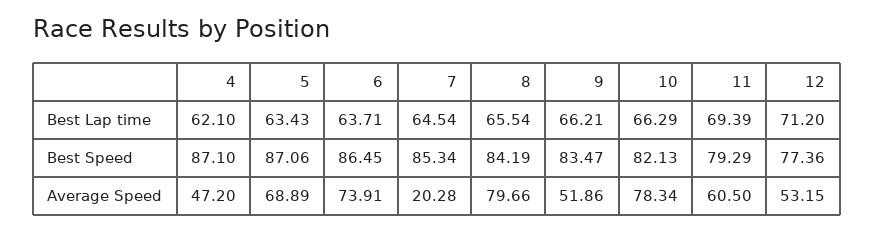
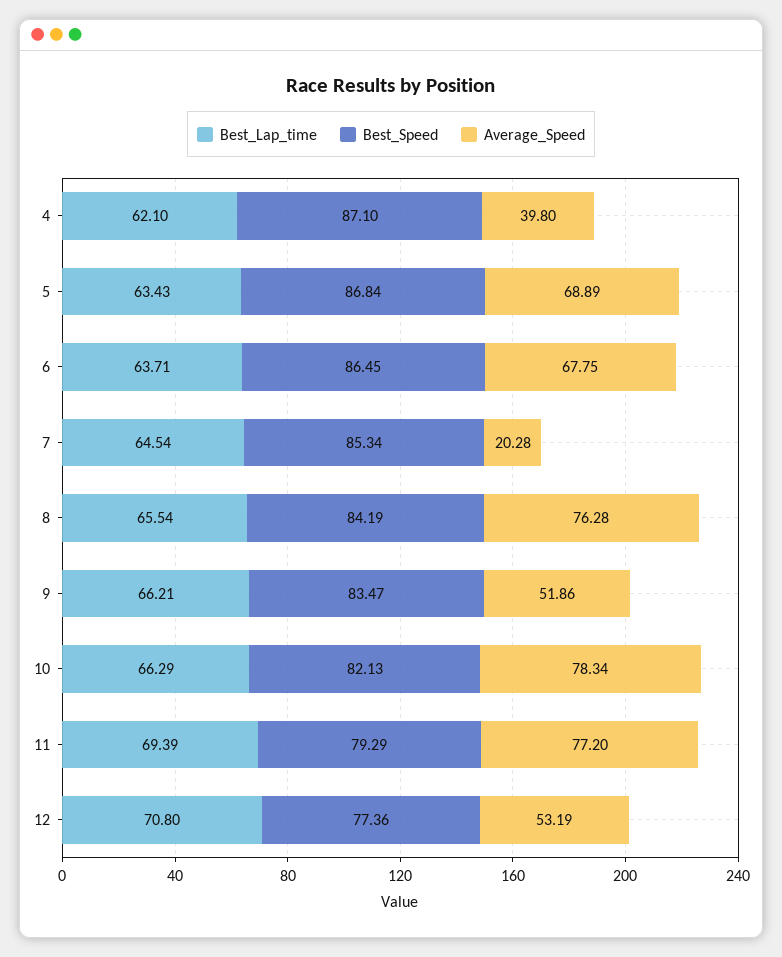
  {
    "Best Lap time": {
      "4": 62.1,
      "5": 63.43,
      "6": 63.71,
      "7": 64.54,
      "8": 65.54,
      "9": 66.21,
      "10": 66.29,
      "11": 69.39,
-     "12": 71.2
+     "12": 70.8
    },
    "Best Speed": {
      "4": 87.1,
-     "5": 87.06,
+     "5": 86.84,
      "6": 86.45,
      "7": 85.34,
      "8": 84.19,
      "9": 83.47,
      "10": 82.13,
      "11": 79.29,
      "12": 77.36
    },
    "Average Speed": {
-     "4": 47.2,
+     "4": 39.8,
      "5": 68.89,
-     "6": 73.91,
+     "6": 67.75,
      "7": 20.28,
-     "8": 79.66,
+     "8": 76.28,
      "9": 51.86,
      "10": 78.34,
-     "11": 60.5,
+     "11": 77.2,
-     "12": 53.15
+     "12": 53.19
    }
  }

